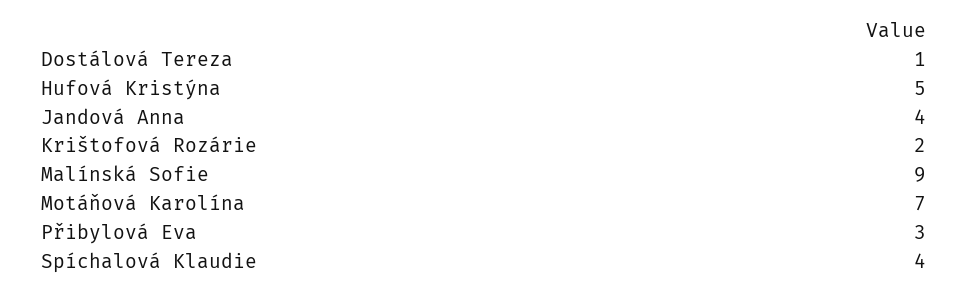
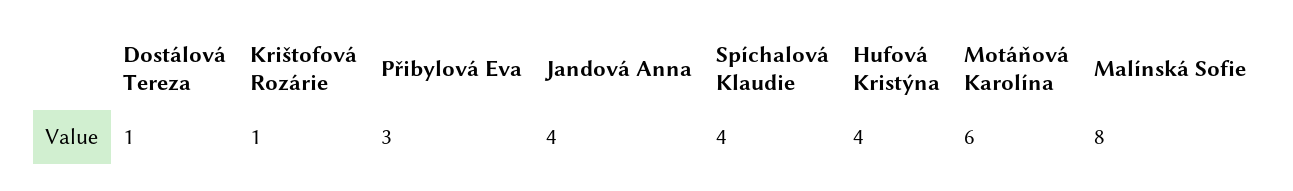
  {
    "Dostálová Tereza": 1,
-   "Hufová Kristýna": 5,
+   "Hufová Kristýna": 4,
    "Jandová Anna": 4,
-   "Krištofová Rozárie": 2,
+   "Krištofová Rozárie": 1,
-   "Malínská Sofie": 9,
+   "Malínská Sofie": 8,
-   "Motáňová Karolína": 7,
+   "Motáňová Karolína": 6,
    "Přibylová Eva": 3,
    "Spíchalová Klaudie": 4
  }

